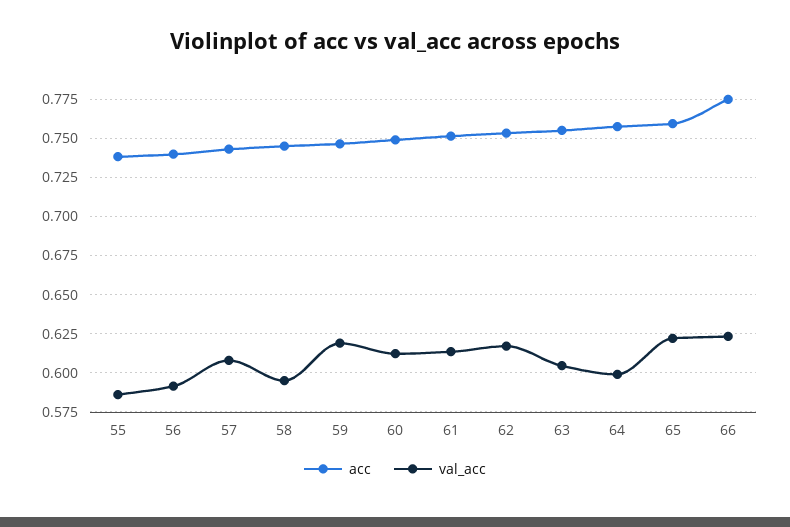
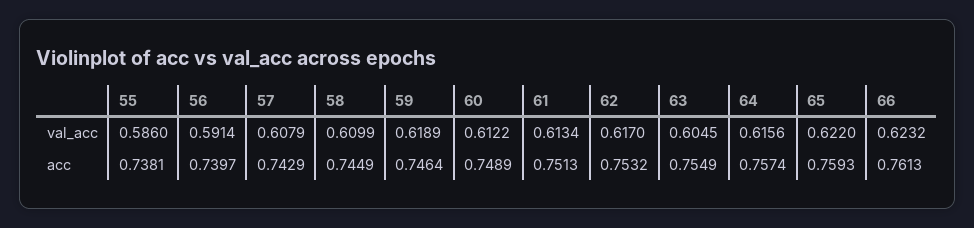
  {
    "acc": {
      "55": 0.7381,
      "56": 0.7397,
      "57": 0.7429,
      "58": 0.7449,
      "59": 0.7464,
      "60": 0.7489,
      "61": 0.7513,
      "62": 0.7532,
      "63": 0.7549,
      "64": 0.7574,
      "65": 0.7593,
-     "66": 0.775
+     "66": 0.7613
    },
    "val_acc": {
      "55": 0.586,
      "56": 0.5914,
      "57": 0.6079,
-     "58": 0.595,
+     "58": 0.6099,
      "59": 0.6189,
      "60": 0.6122,
      "61": 0.6134,
      "62": 0.617,
      "63": 0.6045,
-     "64": 0.6,
+     "64": 0.6156,
      "65": 0.622,
      "66": 0.6232
    }
  }

